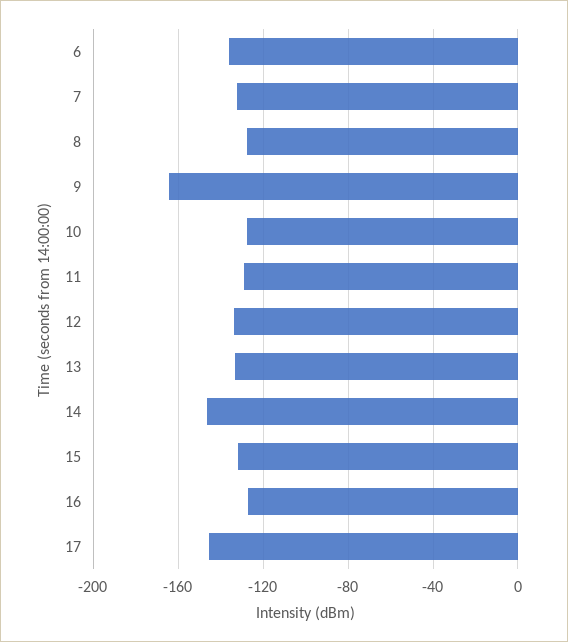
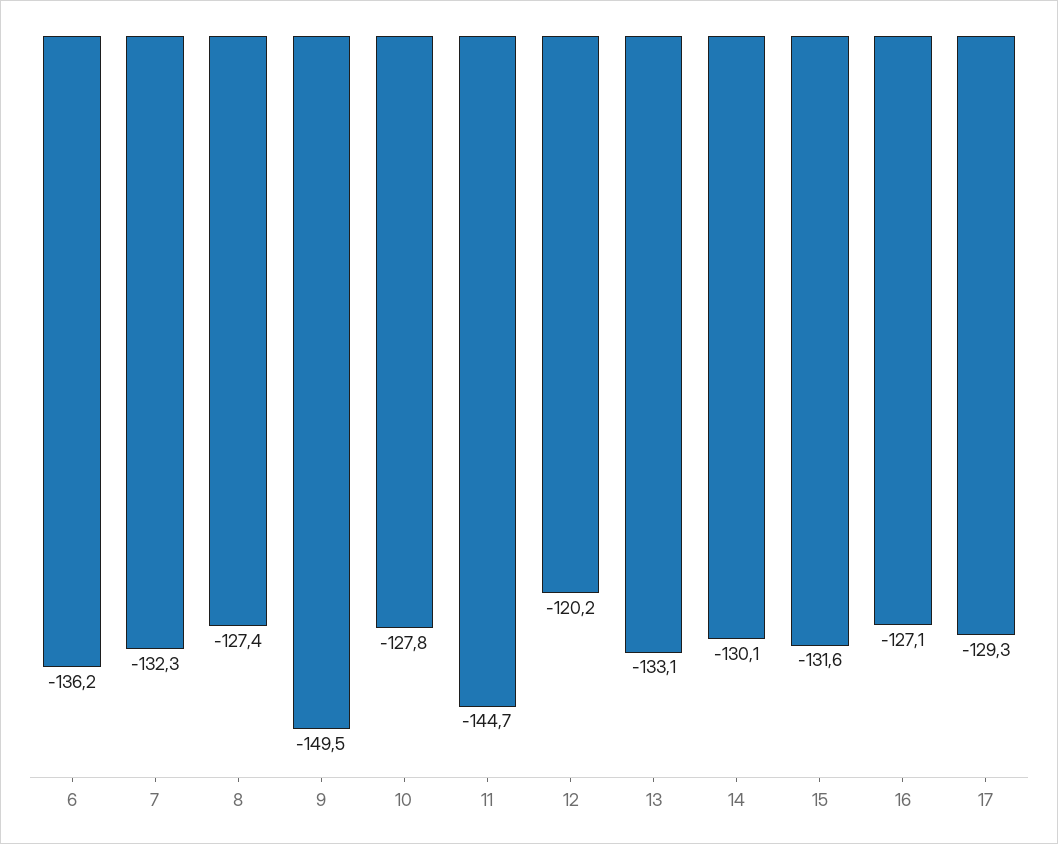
  {
    "6": -136.2,
    "7": -132.3,
    "8": -127.4,
-   "9": -165,
+   "9": -149.5,
    "10": -127.8,
-   "11": -130,
+   "11": -144.7,
-   "12": -135,
+   "12": -120.2,
    "13": -133.1,
-   "14": -145,
+   "14": -130.1,
    "15": -131.6,
    "16": -127.1,
-   "17": -145
+   "17": -129.3
  }

